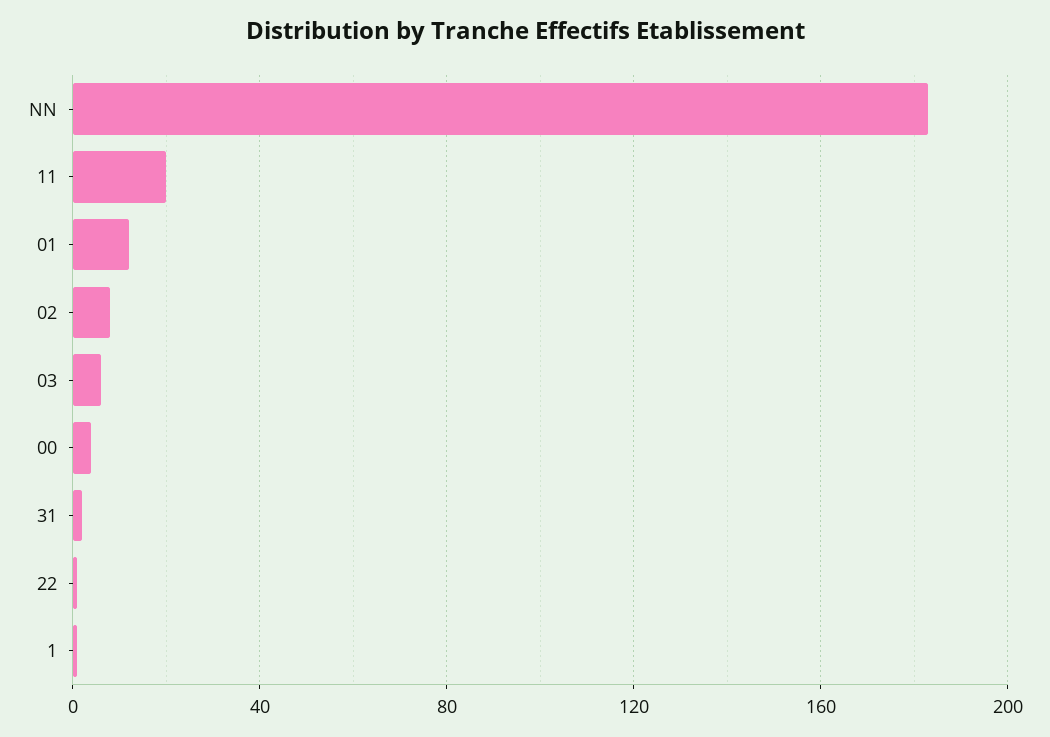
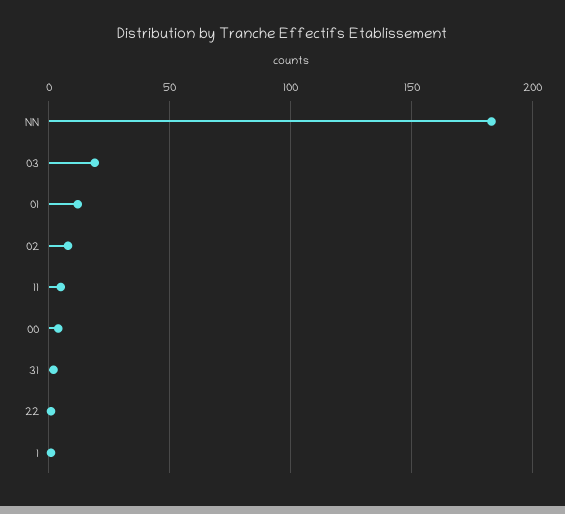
  {
    "NN": 185,
-   "11": 20,
+   "11": 5,
    "01": 10,
    "02": 10,
-   "03": 5,
+   "03": 20,
    "00": 5,
    "31": 0,
    "22": 0,
    "1": 0
  }

